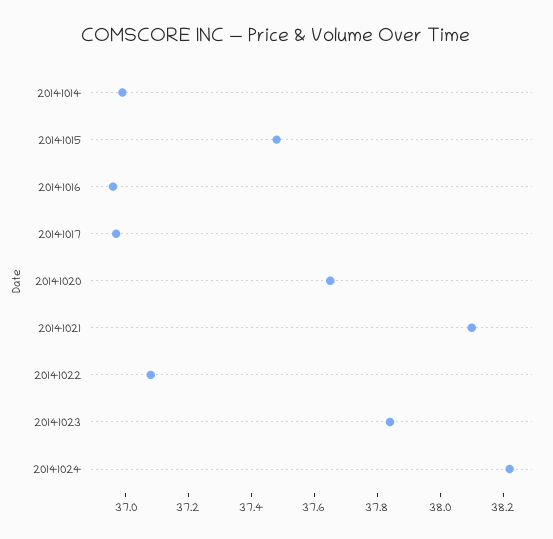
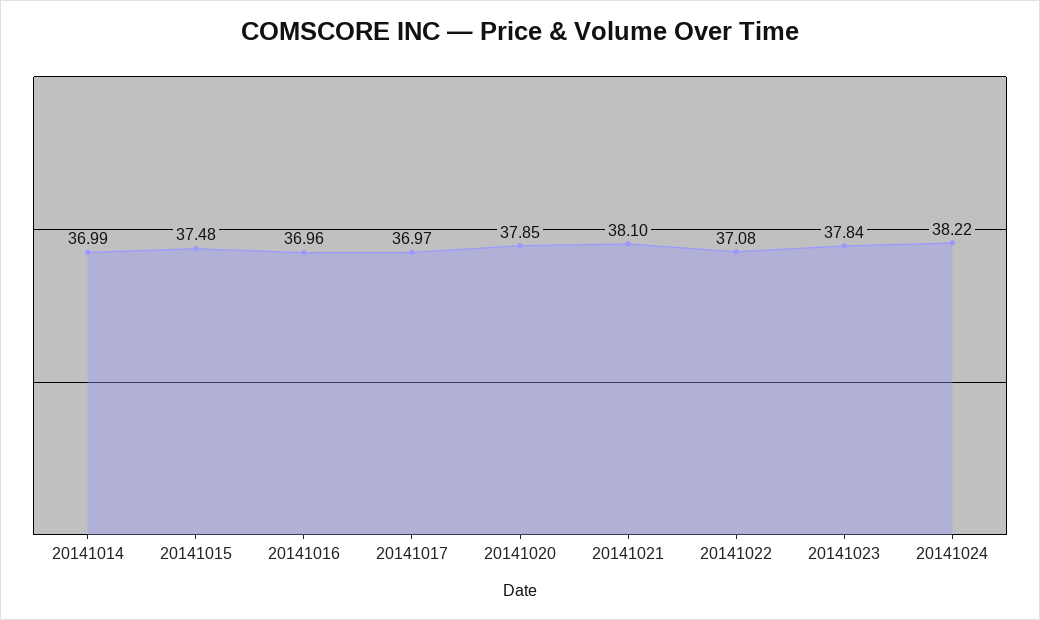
  {
    "20141014": 36.99,
    "20141015": 37.48,
    "20141016": 36.96,
    "20141017": 36.97,
-   "20141020": 37.65,
+   "20141020": 37.85,
    "20141021": 38.1,
    "20141022": 37.08,
    "20141023": 37.84,
    "20141024": 38.22
  }

